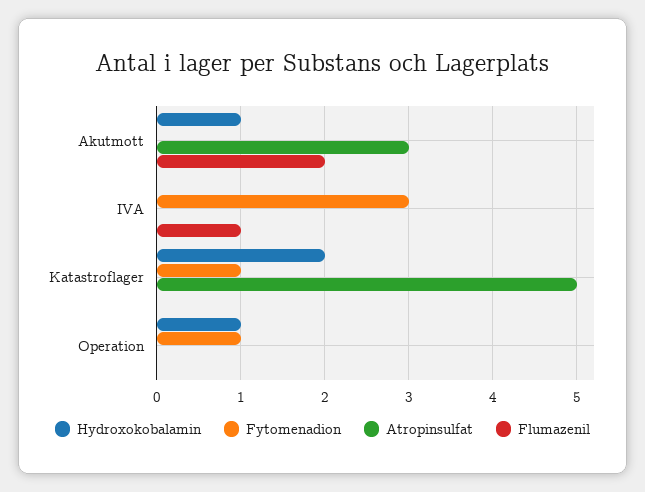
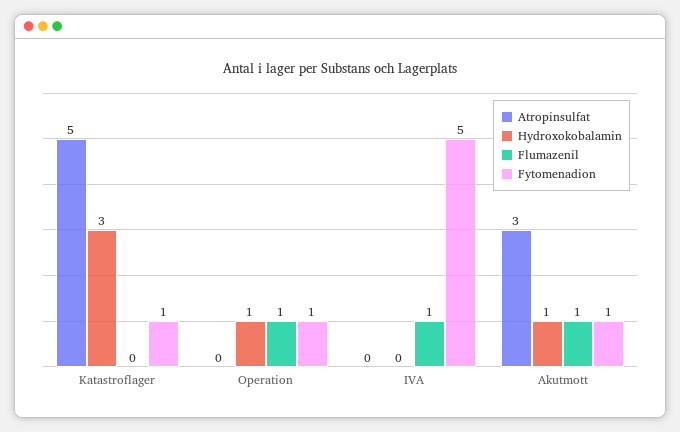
  {
    "Hydroxokobalamin": {
      "Akutmott": 1,
      "IVA": 0,
-     "Katastroflager": 2,
+     "Katastroflager": 3,
      "Operation": 1
    },
    "Fytomenadion": {
-     "Akutmott": 0,
+     "Akutmott": 1,
-     "IVA": 3,
+     "IVA": 5,
      "Katastroflager": 1,
      "Operation": 1
    },
    "Atropinsulfat": {
      "Akutmott": 3,
      "IVA": 0,
      "Katastroflager": 5,
      "Operation": 0
    },
    "Flumazenil": {
-     "Akutmott": 2,
+     "Akutmott": 1,
      "IVA": 1,
      "Katastroflager": 0,
-     "Operation": 0
+     "Operation": 1
    }
  }

